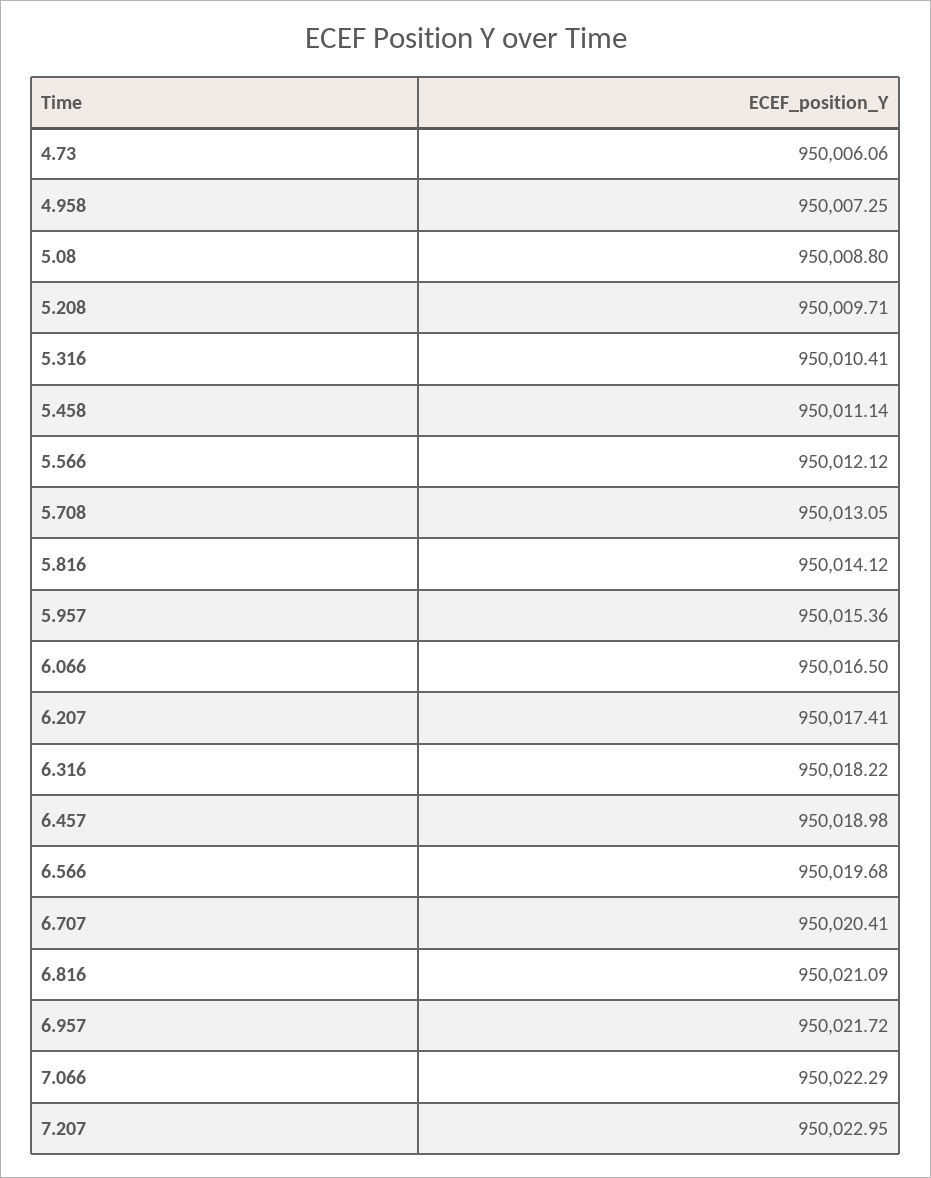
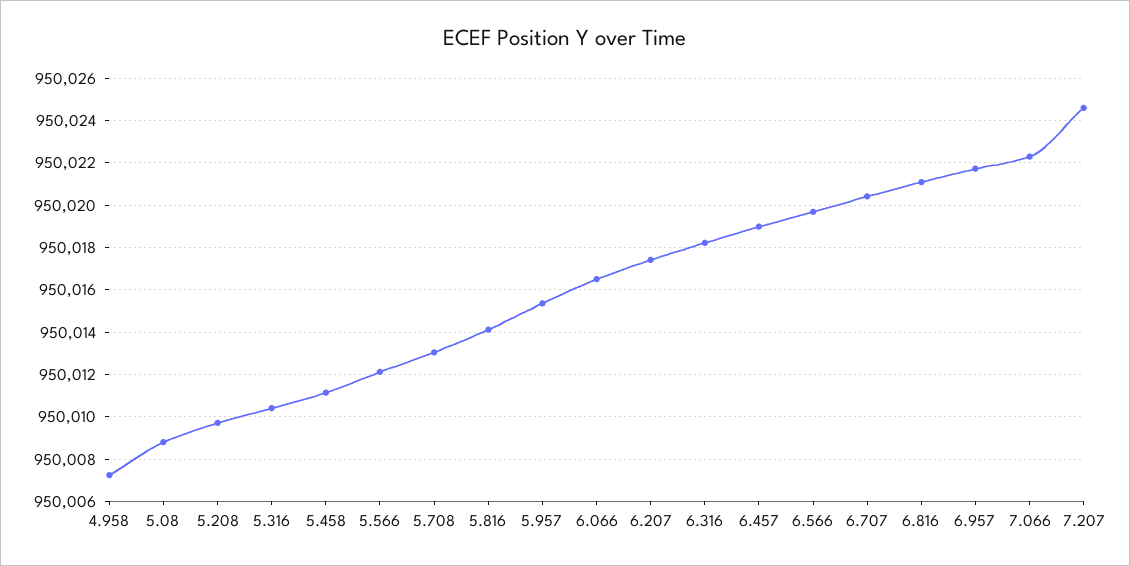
  {
-   "4.73": 950006.06,
    "4.958": 950007.25,
    "5.08": 950008.8,
    "5.208": 950009.71,
    "5.316": 950010.41,
    "5.458": 950011.14,
    "5.566": 950012.12,
    "5.708": 950013.05,
    "5.816": 950014.12,
    "5.957": 950015.36,
    "6.066": 950016.5,
    "6.207": 950017.41,
    "6.316": 950018.22,
    "6.457": 950018.98,
    "6.566": 950019.68,
    "6.707": 950020.41,
    "6.816": 950021.09,
    "6.957": 950021.72,
    "7.066": 950022.29,
-   "7.207": 950022.95
+   "7.207": 950024.5
  }

